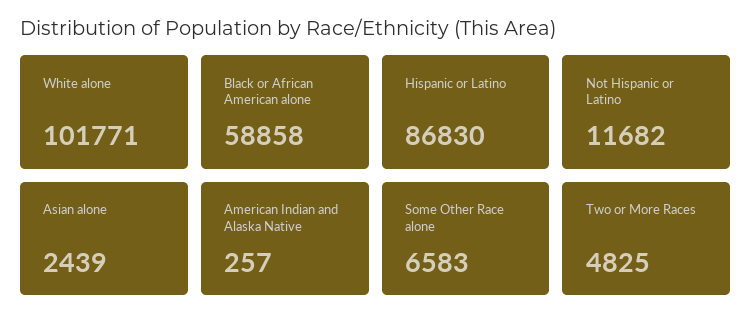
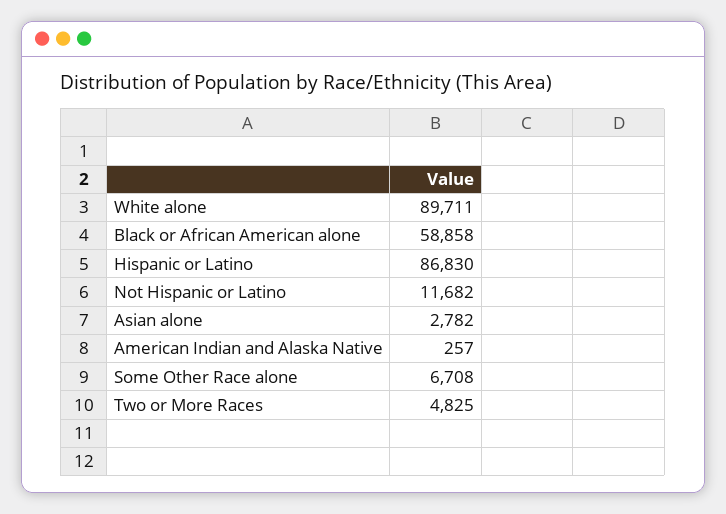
  {
-   "White alone": 101771,
+   "White alone": 89711,
    "Black or African American alone": 58858,
    "Hispanic or Latino": 86830,
    "Not Hispanic or Latino": 11682,
-   "Asian alone": 2439,
+   "Asian alone": 2782,
    "American Indian and Alaska Native": 257,
-   "Some Other Race alone": 6583,
+   "Some Other Race alone": 6708,
    "Two or More Races": 4825
  }

